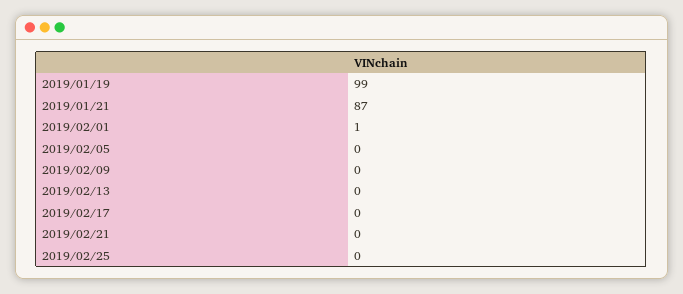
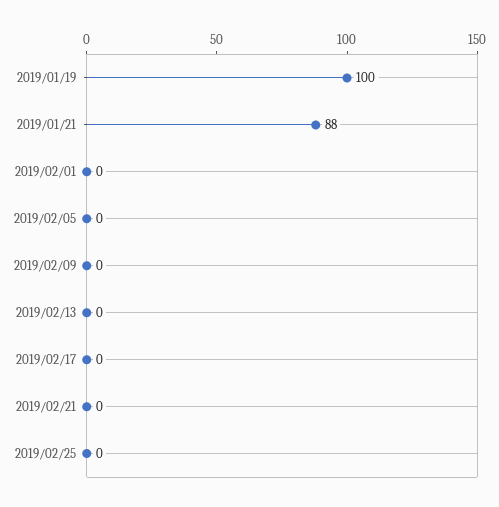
  {
-   "2019/01/19": 99,
+   "2019/01/19": 100,
-   "2019/01/21": 87,
+   "2019/01/21": 88,
-   "2019/02/01": 1,
+   "2019/02/01": 0,
    "2019/02/05": 0,
    "2019/02/09": 0,
    "2019/02/13": 0,
    "2019/02/17": 0,
    "2019/02/21": 0,
    "2019/02/25": 0
  }

